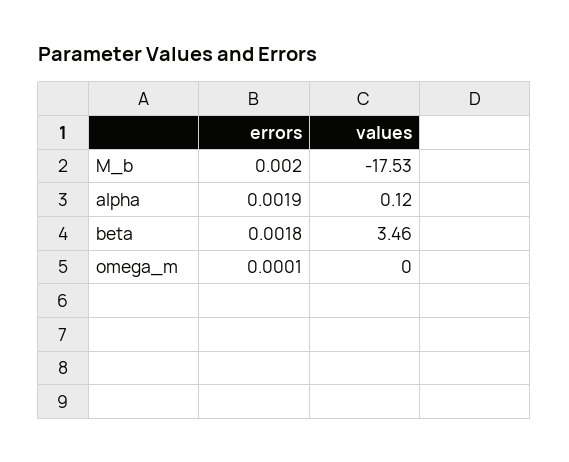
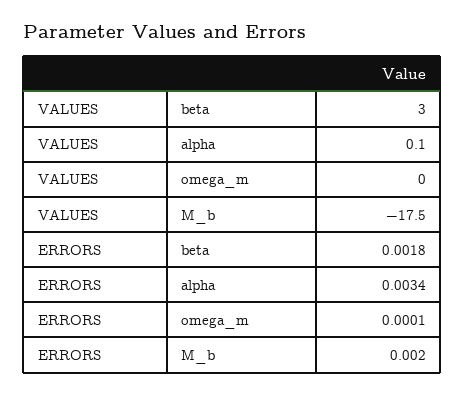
  {
    "errors": {
      "M_b": 0.002,
-     "alpha": 0.0019,
+     "alpha": 0.0034,
      "beta": 0.0018,
      "omega_m": 0.0001
    },
    "values": {
      "M_b": -17.53,
      "alpha": 0.12,
-     "beta": 3.46,
+     "beta": 3,
      "omega_m": 0
    }
  }

